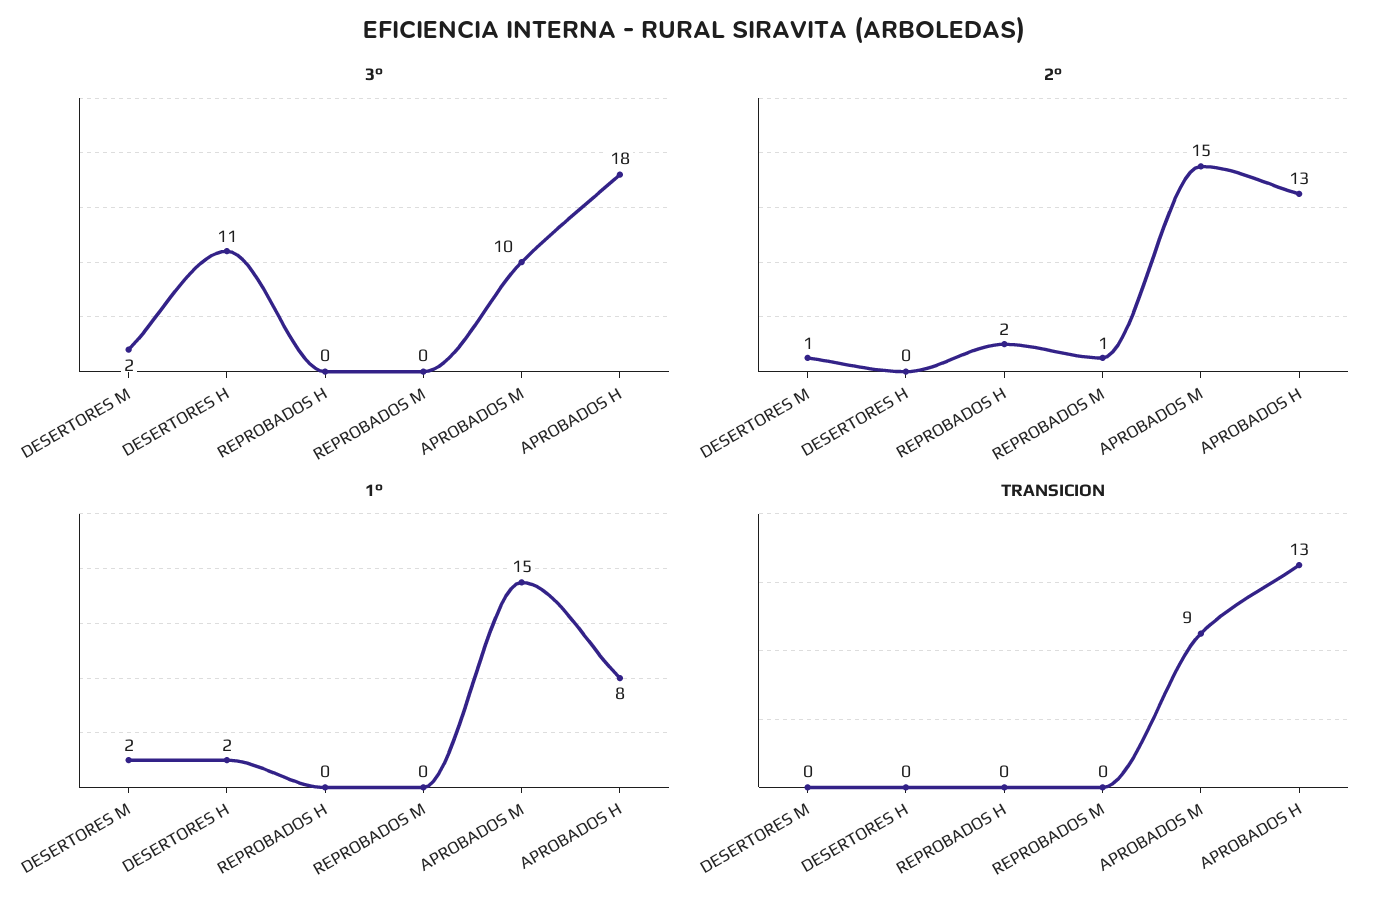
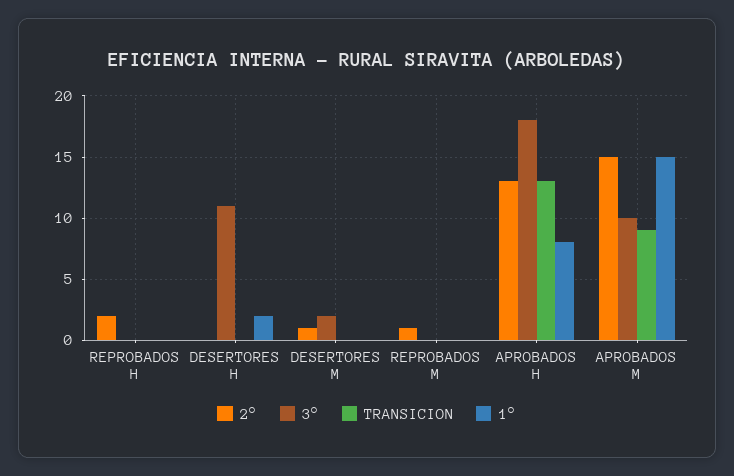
  {
    "3°": {
      "DESERTORES M": 2,
      "DESERTORES H": 11,
      "REPROBADOS H": 0,
      "REPROBADOS M": 0,
      "APROBADOS M": 10,
      "APROBADOS H": 18
    },
    "2°": {
      "DESERTORES M": 1,
      "DESERTORES H": 0,
      "REPROBADOS H": 2,
      "REPROBADOS M": 1,
      "APROBADOS M": 15,
      "APROBADOS H": 13
    },
    "1°": {
-     "DESERTORES M": 2,
+     "DESERTORES M": 0,
      "DESERTORES H": 2,
      "REPROBADOS H": 0,
      "REPROBADOS M": 0,
      "APROBADOS M": 15,
      "APROBADOS H": 8
    },
    "TRANSICION": {
      "DESERTORES M": 0,
      "DESERTORES H": 0,
      "REPROBADOS H": 0,
      "REPROBADOS M": 0,
      "APROBADOS M": 9,
      "APROBADOS H": 13
    }
  }

